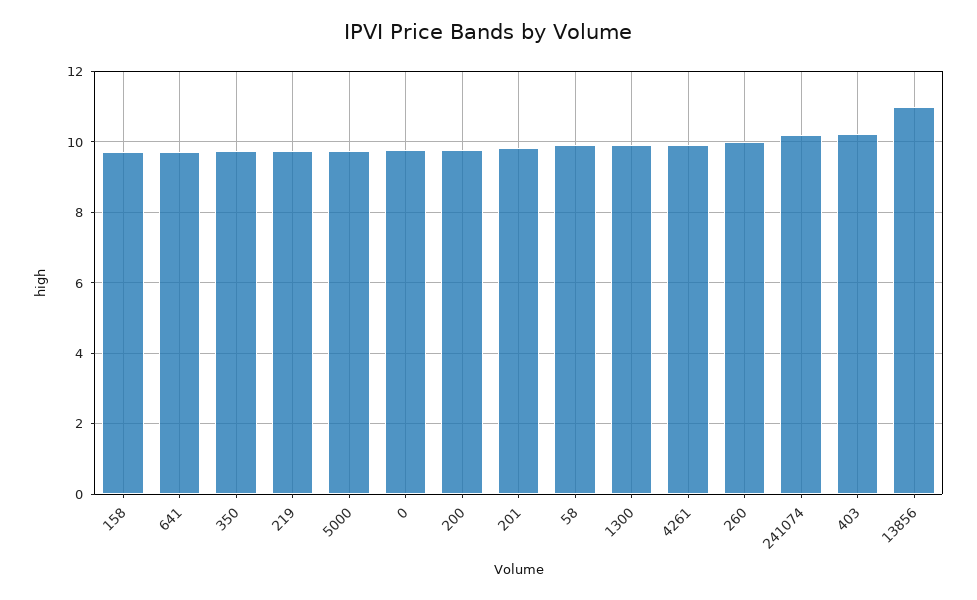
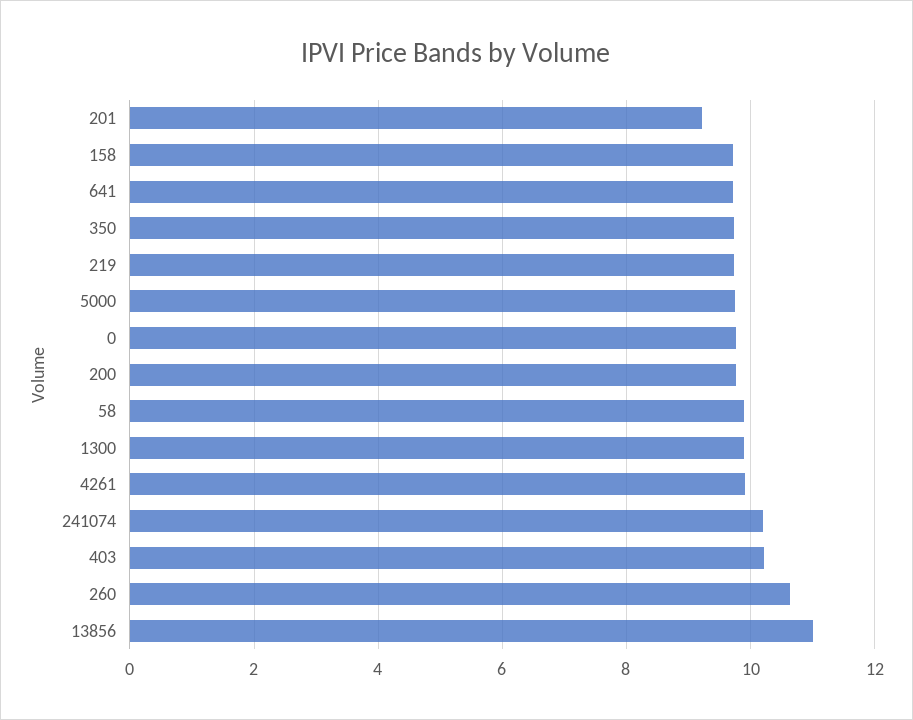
  {
    "158": 9.8,
    "641": 9.8,
    "350": 9.8,
    "219": 9.8,
    "5000": 9.8,
    "0": 9.8,
    "200": 9.8,
-   "201": 9.8,
+   "201": 9.2,
    "58": 10,
    "1300": 10,
    "4261": 10,
-   "260": 10,
+   "260": 10.6,
    "241074": 10.2,
    "403": 10.2,
    "13856": 11
  }

